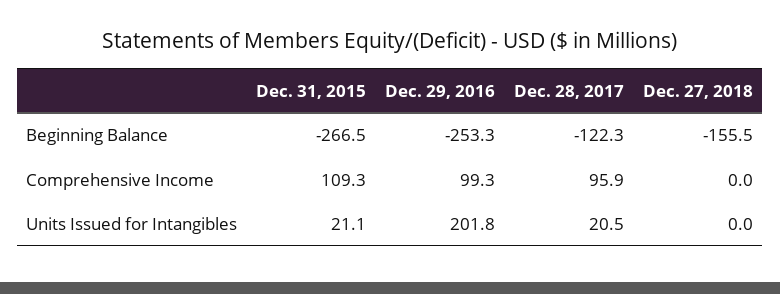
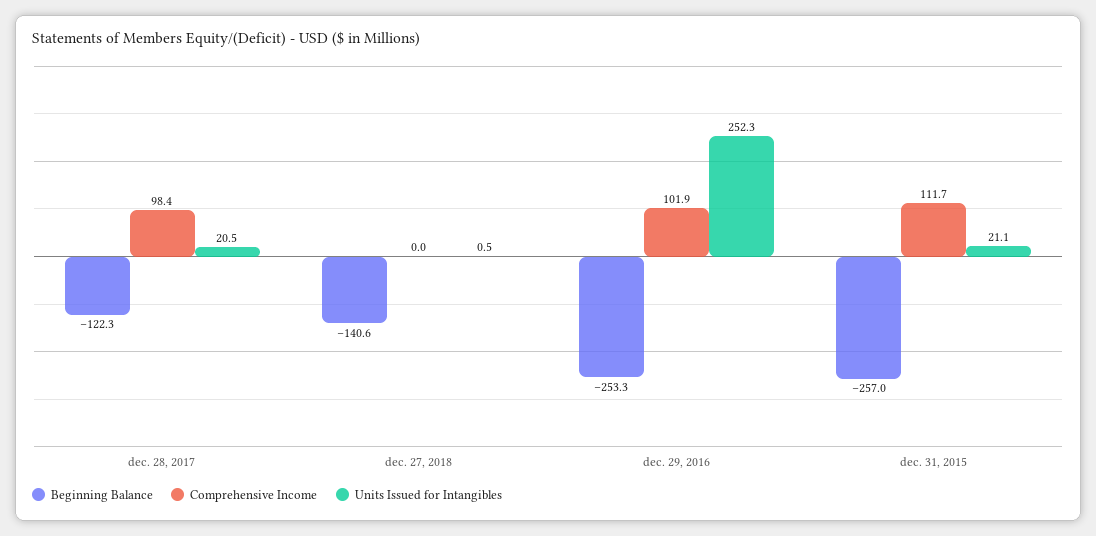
  {
    "Beginning Balance": {
-     "Dec. 31, 2015": -266.5,
+     "Dec. 31, 2015": -257,
      "Dec. 29, 2016": -253.3,
      "Dec. 28, 2017": -122.3,
-     "Dec. 27, 2018": -155.5
+     "Dec. 27, 2018": -140.6
    },
    "Comprehensive Income": {
-     "Dec. 31, 2015": 109.3,
+     "Dec. 31, 2015": 111.7,
-     "Dec. 29, 2016": 99.3,
+     "Dec. 29, 2016": 101.9,
-     "Dec. 28, 2017": 95.9,
+     "Dec. 28, 2017": 98.4,
      "Dec. 27, 2018": 0
    },
    "Units Issued for Intangibles": {
      "Dec. 31, 2015": 21.1,
-     "Dec. 29, 2016": 201.8,
+     "Dec. 29, 2016": 252.3,
      "Dec. 28, 2017": 20.5,
-     "Dec. 27, 2018": 0
+     "Dec. 27, 2018": 0.5
    }
  }

